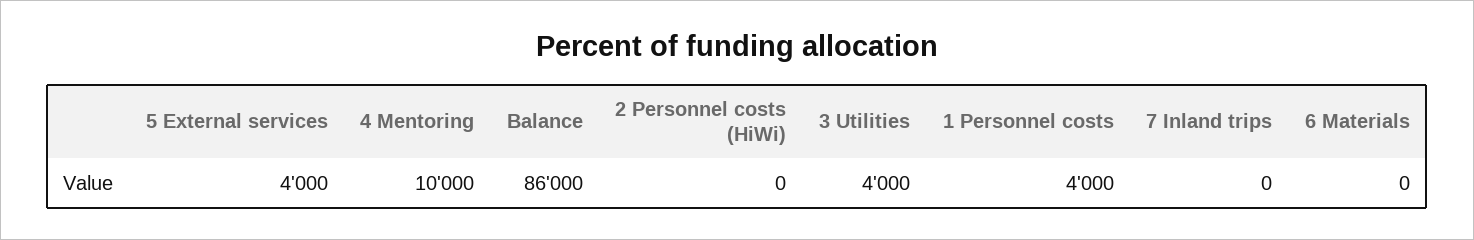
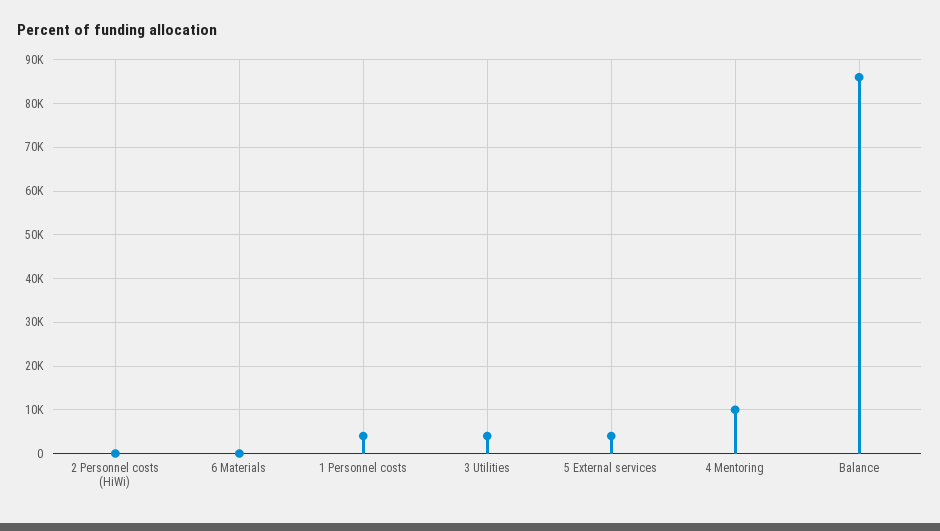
  {
    "5 External services": 4000,
    "4 Mentoring": 10000,
    "Balance": 86000,
    "2 Personnel costs (HiWi)": 0,
    "3 Utilities": 4000,
    "1 Personnel costs": 4000,
-   "7 Inland trips": 0,
    "6 Materials": 0
  }

